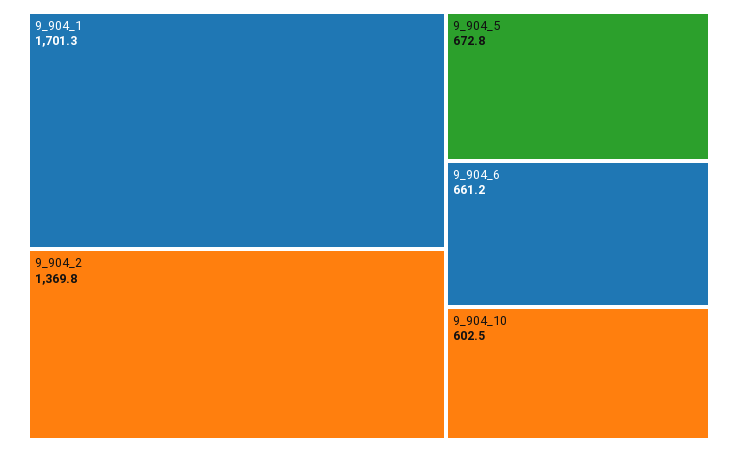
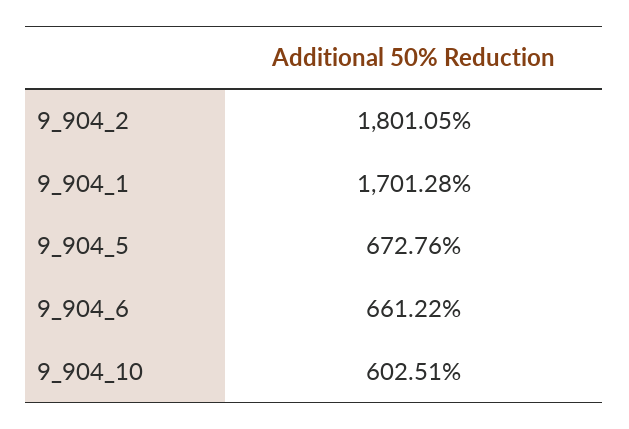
  {
    "9_904_1": 1701.28,
-   "9_904_2": 1369.8,
+   "9_904_2": 1801.05,
    "9_904_5": 672.76,
    "9_904_6": 661.22,
    "9_904_10": 602.51
  }

